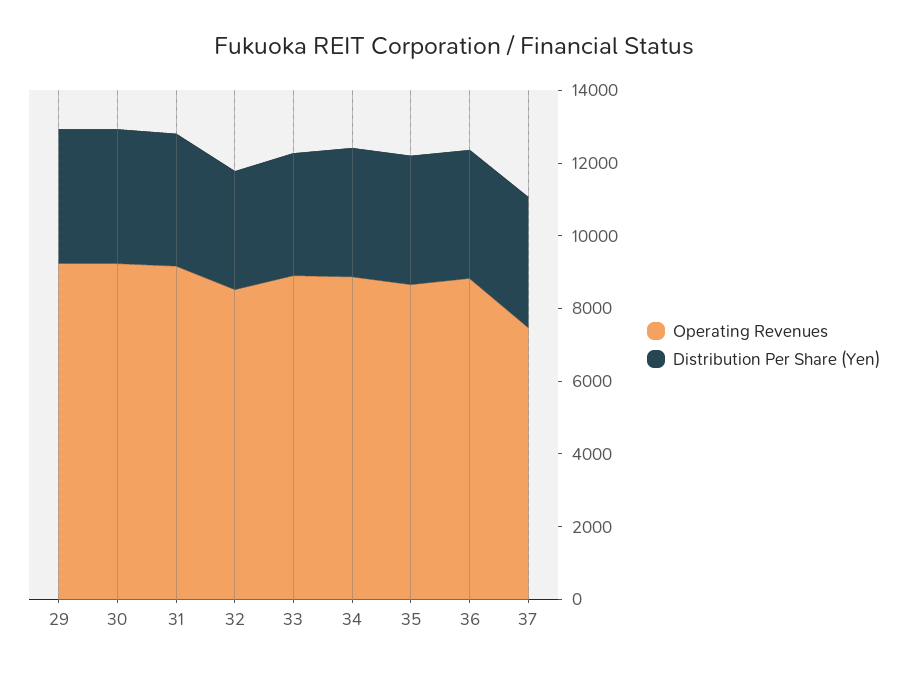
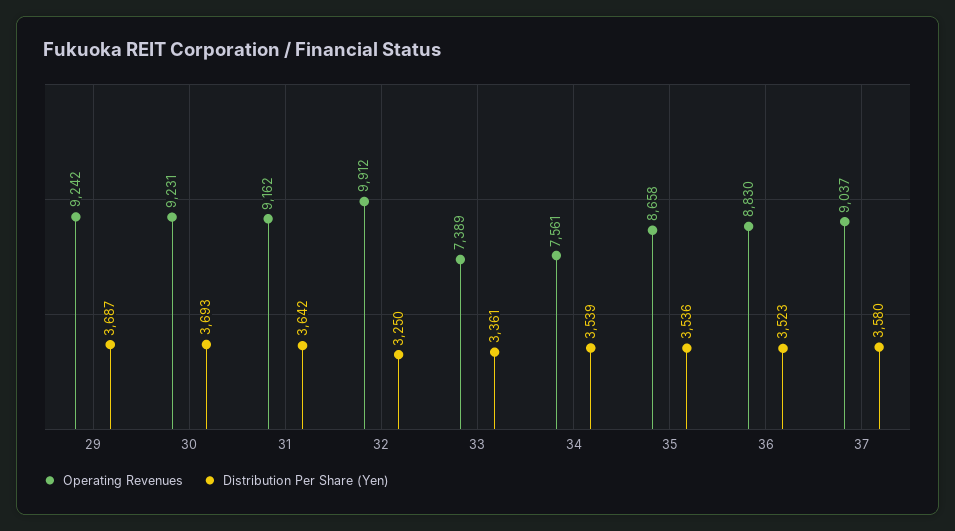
  {
    "Operating Revenues": {
      "29": 9242,
      "30": 9231,
      "31": 9162,
-     "32": 8500,
+     "32": 9912,
-     "33": 9000,
+     "33": 7389,
-     "34": 9000,
+     "34": 7561,
      "35": 8658,
      "36": 8830,
-     "37": 7500
+     "37": 9037
    },
    "Distribution Per Share (Yen)": {
      "29": 3687,
      "30": 3693,
      "31": 3642,
      "32": 3250,
      "33": 3361,
      "34": 3539,
      "35": 3536,
      "36": 3523,
      "37": 3580
    }
  }

